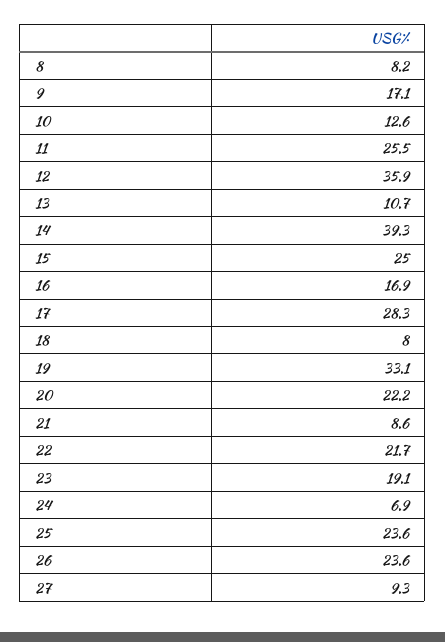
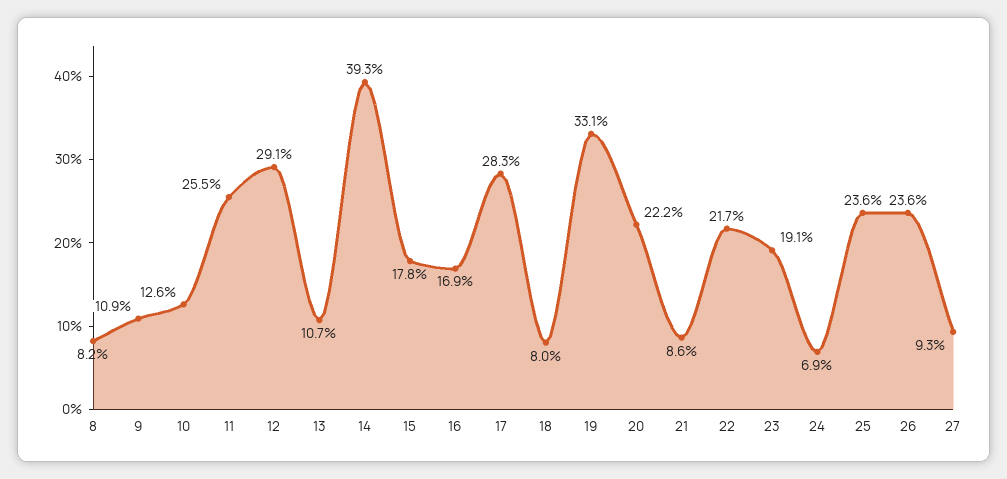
  {
    "8": 8.2,
-   "9": 17.1,
+   "9": 10.9,
    "10": 12.6,
    "11": 25.5,
-   "12": 35.9,
+   "12": 29.1,
    "13": 10.7,
    "14": 39.3,
-   "15": 25,
+   "15": 17.8,
    "16": 16.9,
    "17": 28.3,
    "18": 8,
    "19": 33.1,
    "20": 22.2,
    "21": 8.6,
    "22": 21.7,
    "23": 19.1,
    "24": 6.9,
    "25": 23.6,
    "26": 23.6,
    "27": 9.3
  }

